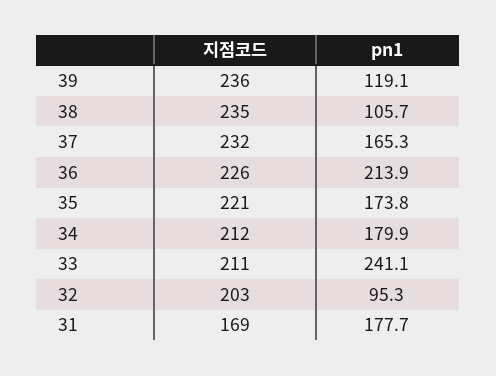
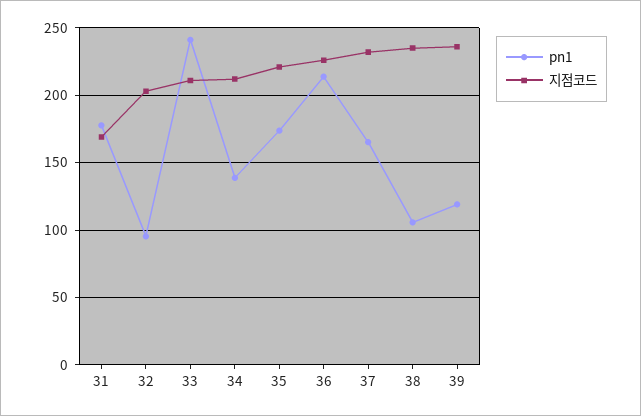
  {
    "지점코드": {
      "39": 236,
      "38": 235,
      "37": 232,
      "36": 226,
      "35": 221,
      "34": 212,
      "33": 211,
      "32": 203,
      "31": 169
    },
    "pn1": {
      "39": 119.1,
      "38": 105.7,
      "37": 165.3,
      "36": 213.9,
      "35": 173.8,
-     "34": 179.9,
+     "34": 140,
      "33": 241.1,
      "32": 95.3,
      "31": 177.7
    }
  }

